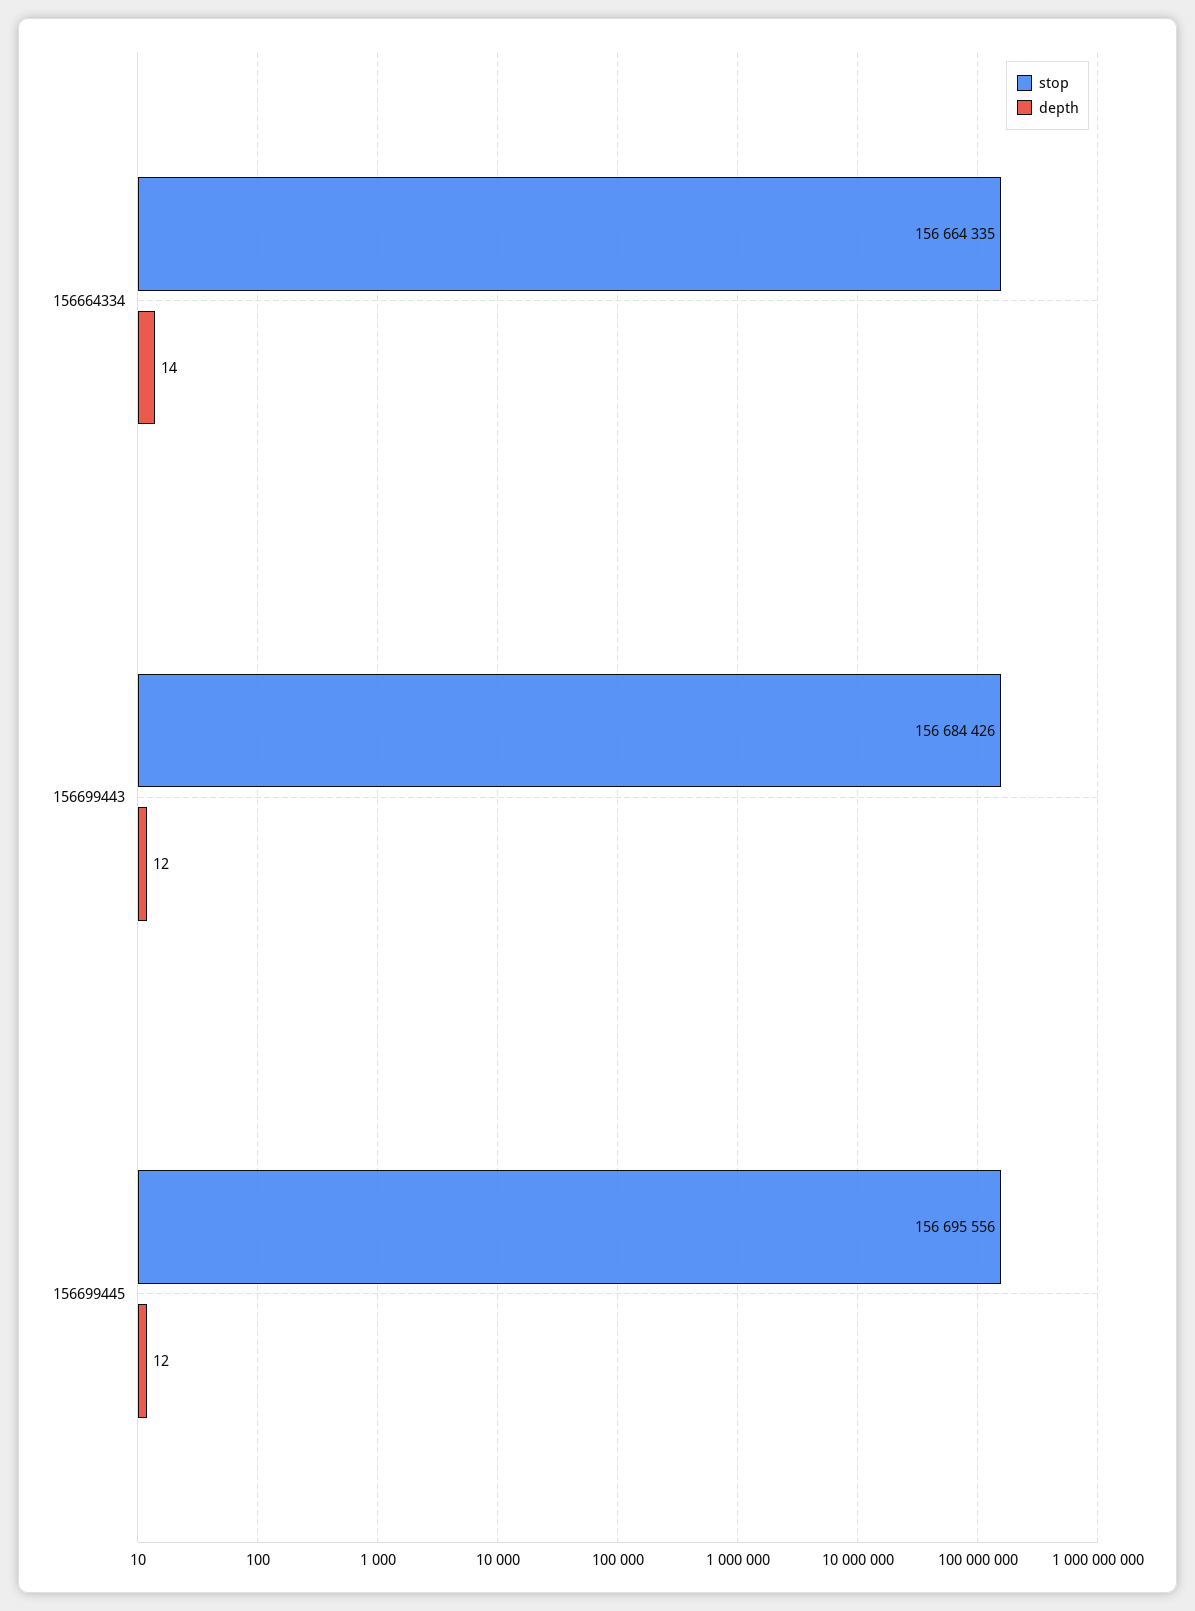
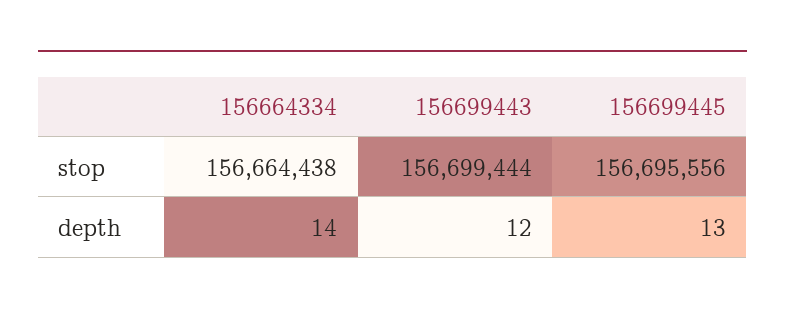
  {
    "stop": {
-     "156664334": 156664335,
+     "156664334": 156664438,
-     "156699443": 156684426,
+     "156699443": 156699444,
      "156699445": 156695556
    },
    "depth": {
      "156664334": 14,
      "156699443": 12,
-     "156699445": 12
+     "156699445": 13
    }
  }

